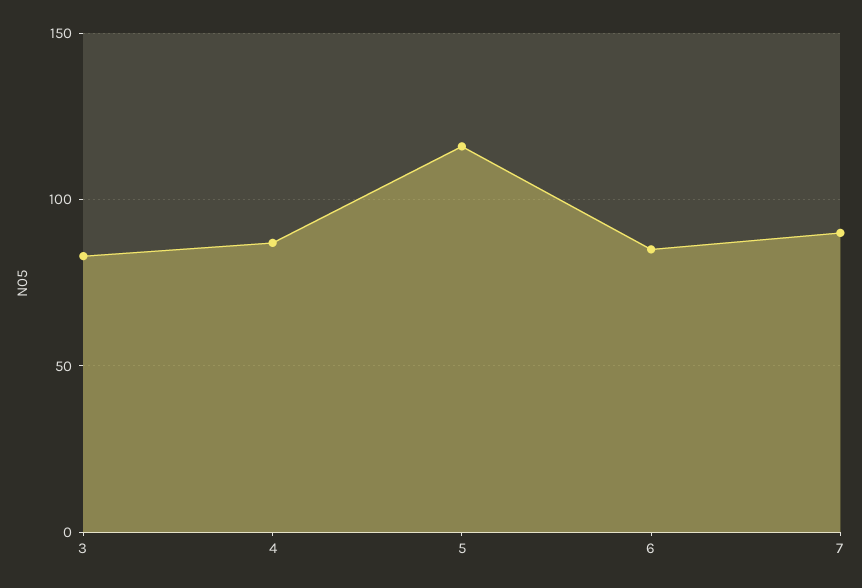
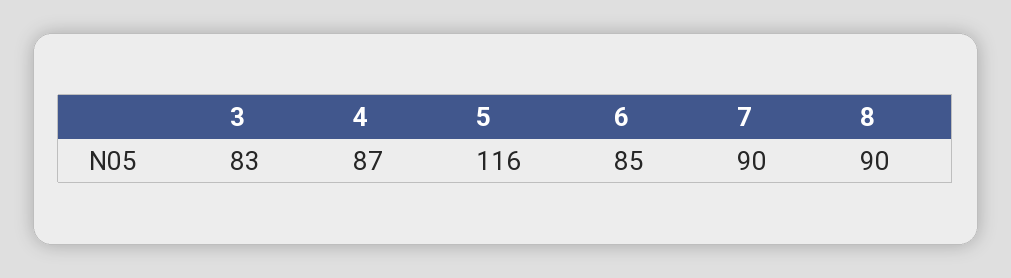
  {
    "3": 83,
    "4": 87,
    "5": 116,
    "6": 85,
-   "7": 90
+   "7": 90,
+   "8": 90
  }

